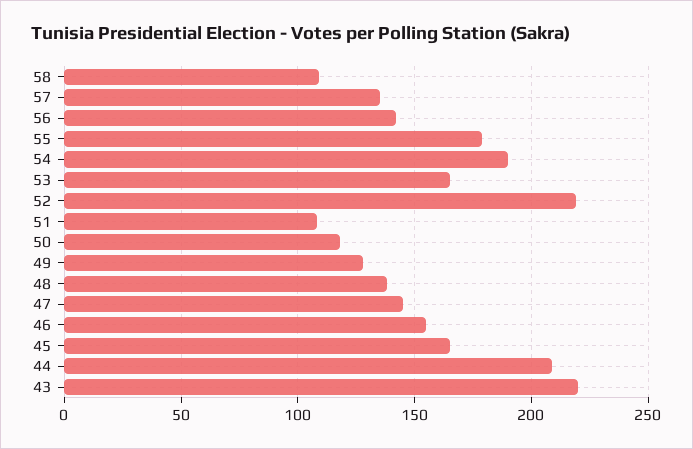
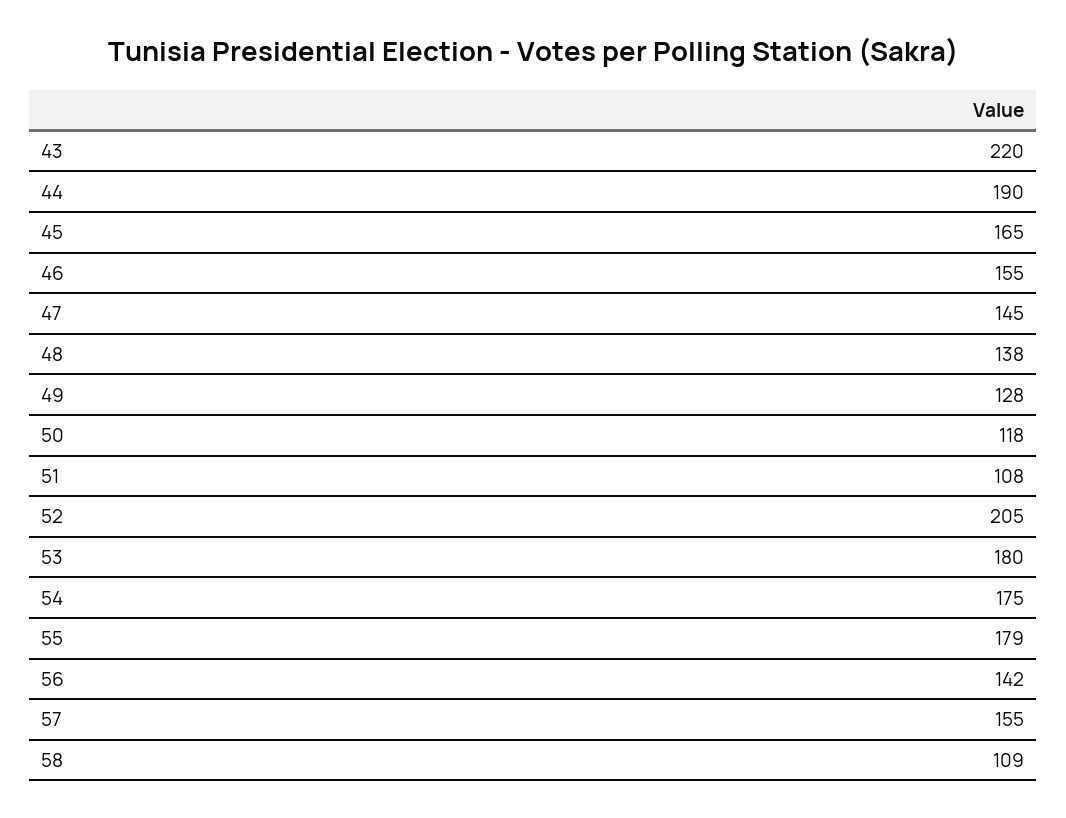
  {
    "58": 109,
-   "57": 135,
+   "57": 155,
    "56": 142,
    "55": 179,
-   "54": 190,
+   "54": 175,
-   "53": 165,
+   "53": 180,
-   "52": 220,
+   "52": 205,
    "51": 108,
    "50": 118,
    "49": 128,
    "48": 138,
    "47": 145,
    "46": 155,
    "45": 165,
-   "44": 210,
+   "44": 190,
    "43": 220
  }

